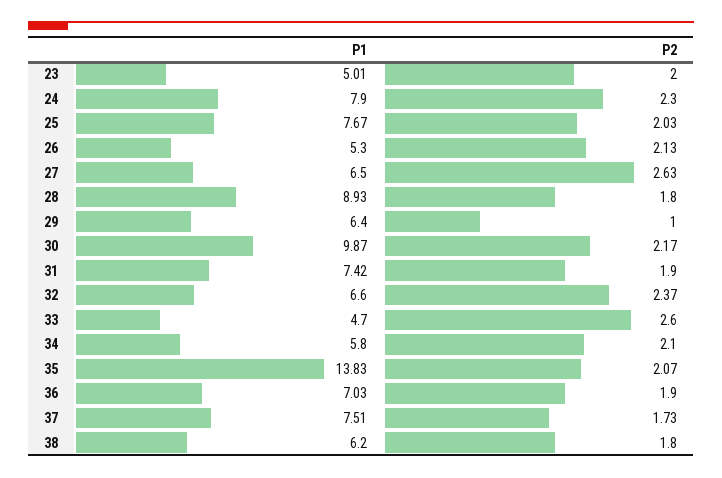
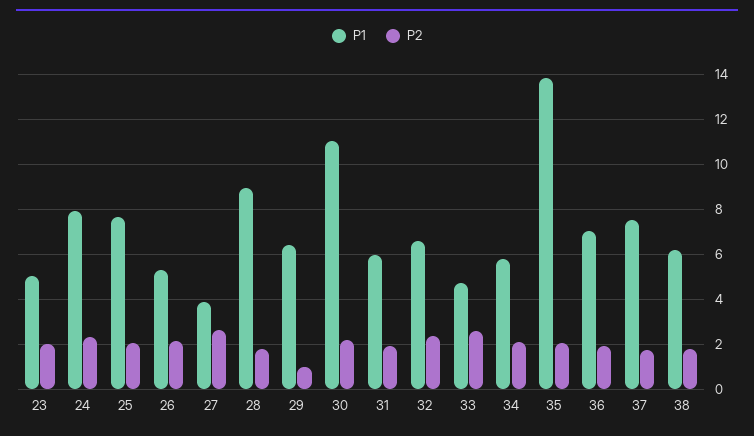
  {
    "P1": {
      "23": 5.01,
      "24": 7.9,
      "25": 7.67,
      "26": 5.3,
-     "27": 6.5,
+     "27": 4,
      "28": 8.93,
      "29": 6.4,
-     "30": 9.87,
+     "30": 11,
-     "31": 7.42,
+     "31": 6,
      "32": 6.6,
      "33": 4.7,
      "34": 5.8,
      "35": 13.83,
      "36": 7.03,
      "37": 7.51,
      "38": 6.2
    },
    "P2": {
      "23": 2,
      "24": 2.3,
      "25": 2.03,
      "26": 2.13,
      "27": 2.63,
      "28": 1.8,
      "29": 1,
      "30": 2.17,
      "31": 1.9,
      "32": 2.37,
      "33": 2.6,
      "34": 2.1,
      "35": 2.07,
      "36": 1.9,
      "37": 1.73,
      "38": 1.8
    }
  }

